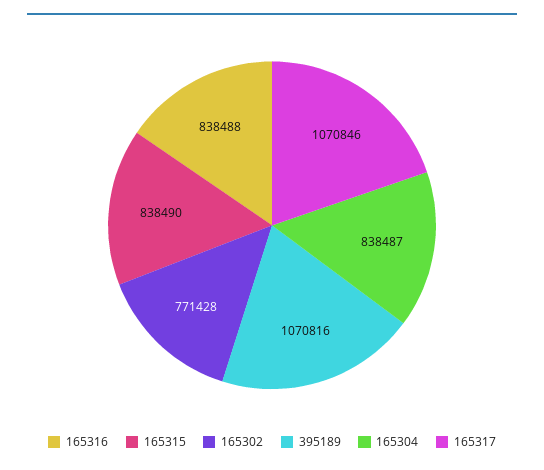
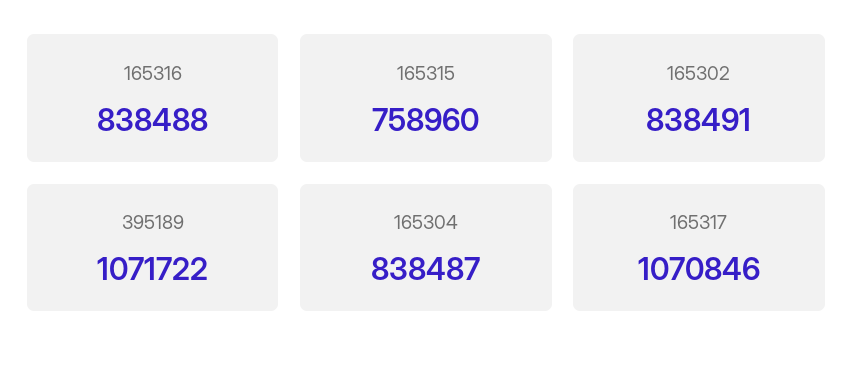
  {
    "165316": 838488,
-   "165315": 838490,
+   "165315": 758960,
-   "165302": 771428,
+   "165302": 838491,
-   "395189": 1070816,
+   "395189": 1071722,
    "165304": 838487,
    "165317": 1070846
  }

